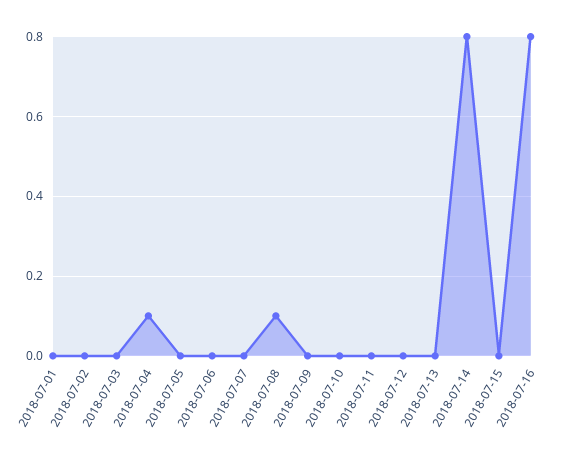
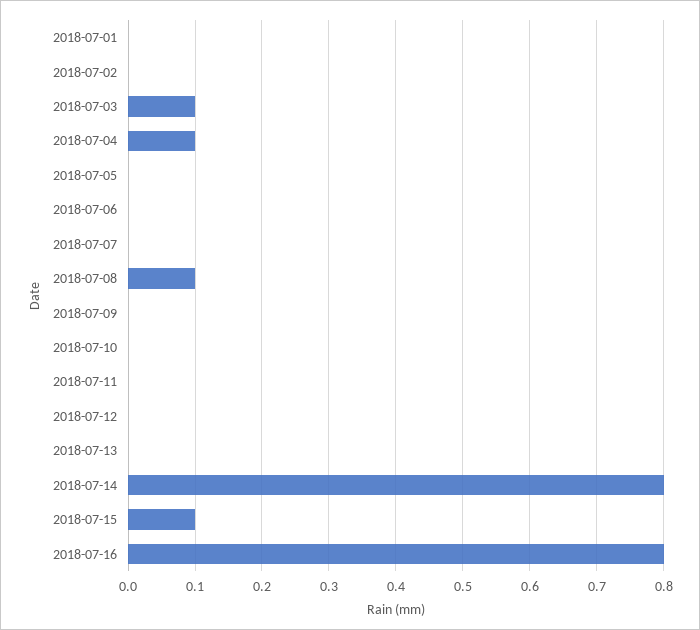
  {
    "2018-07-01": 0,
    "2018-07-02": 0,
-   "2018-07-03": 0,
+   "2018-07-03": 0.1,
    "2018-07-04": 0.1,
    "2018-07-05": 0,
    "2018-07-06": 0,
    "2018-07-07": 0,
    "2018-07-08": 0.1,
    "2018-07-09": 0,
    "2018-07-10": 0,
    "2018-07-11": 0,
    "2018-07-12": 0,
    "2018-07-13": 0,
    "2018-07-14": 0.8,
-   "2018-07-15": 0,
+   "2018-07-15": 0.1,
    "2018-07-16": 0.8
  }

